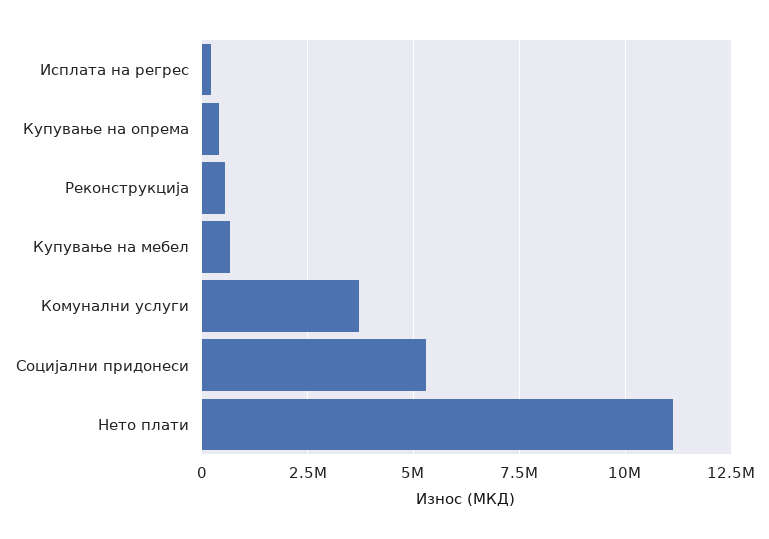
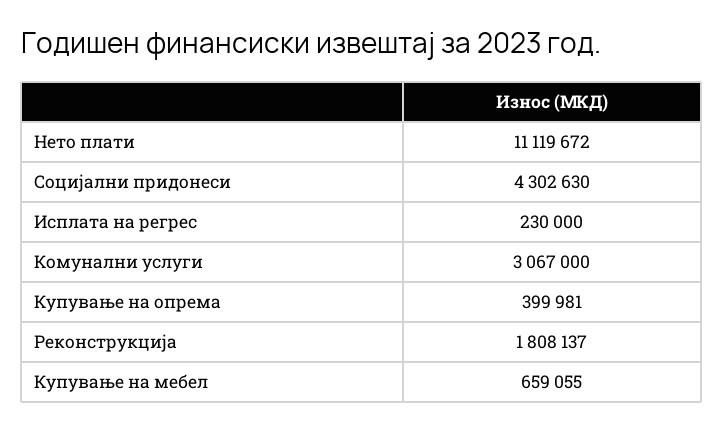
  {
    "Исплата на регрес": 230000,
    "Купување на опрема": 399981,
-   "Реконструкција": 500000,
+   "Реконструкција": 1808137,
    "Купување на мебел": 659055,
-   "Комунални услуги": 3750000,
+   "Комунални услуги": 3067000,
-   "Социјални придонеси": 5250000,
+   "Социјални придонеси": 4302630,
    "Нето плати": 11119672
  }

